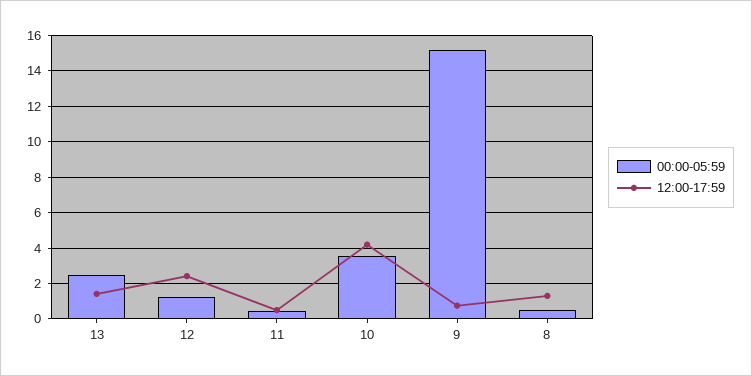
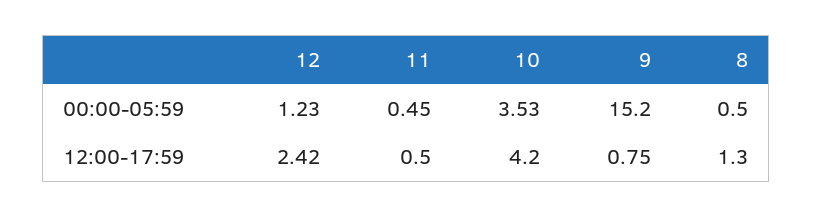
  {
    "00:00-05:59": {
-     "13": 2.5,
      "12": 1.23,
      "11": 0.45,
      "10": 3.53,
      "9": 15.2,
      "8": 0.5
    },
    "12:00-17:59": {
-     "13": 1.5,
      "12": 2.42,
      "11": 0.5,
      "10": 4.2,
      "9": 0.75,
      "8": 1.3
    }
  }

